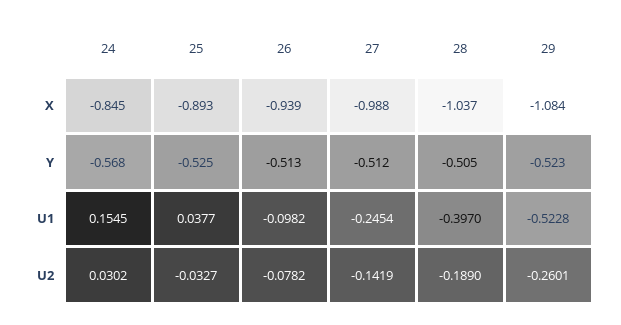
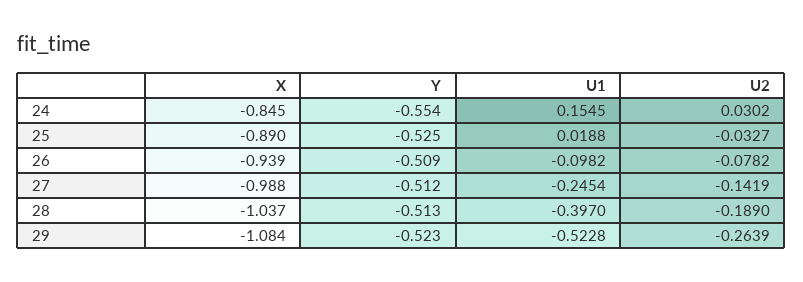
  {
    "24": {
      "X": -0.845,
-     "Y": -0.568,
+     "Y": -0.554,
      "U1": 0.1545,
      "U2": 0.0302
    },
    "25": {
-     "X": -0.893,
+     "X": -0.89,
      "Y": -0.525,
-     "U1": 0.0377,
+     "U1": 0.0188,
      "U2": -0.0327
    },
    "26": {
      "X": -0.939,
-     "Y": -0.513,
+     "Y": -0.509,
      "U1": -0.0982,
      "U2": -0.0782
    },
    "27": {
      "X": -0.988,
      "Y": -0.512,
      "U1": -0.2454,
      "U2": -0.1419
    },
    "28": {
      "X": -1.037,
-     "Y": -0.505,
+     "Y": -0.513,
      "U1": -0.397,
      "U2": -0.189
    },
    "29": {
      "X": -1.084,
      "Y": -0.523,
      "U1": -0.5228,
-     "U2": -0.2601
+     "U2": -0.2639
    }
  }

